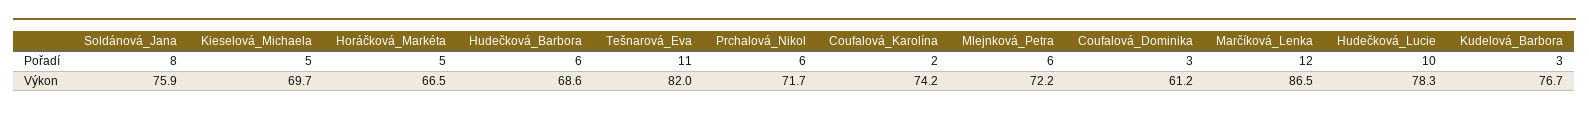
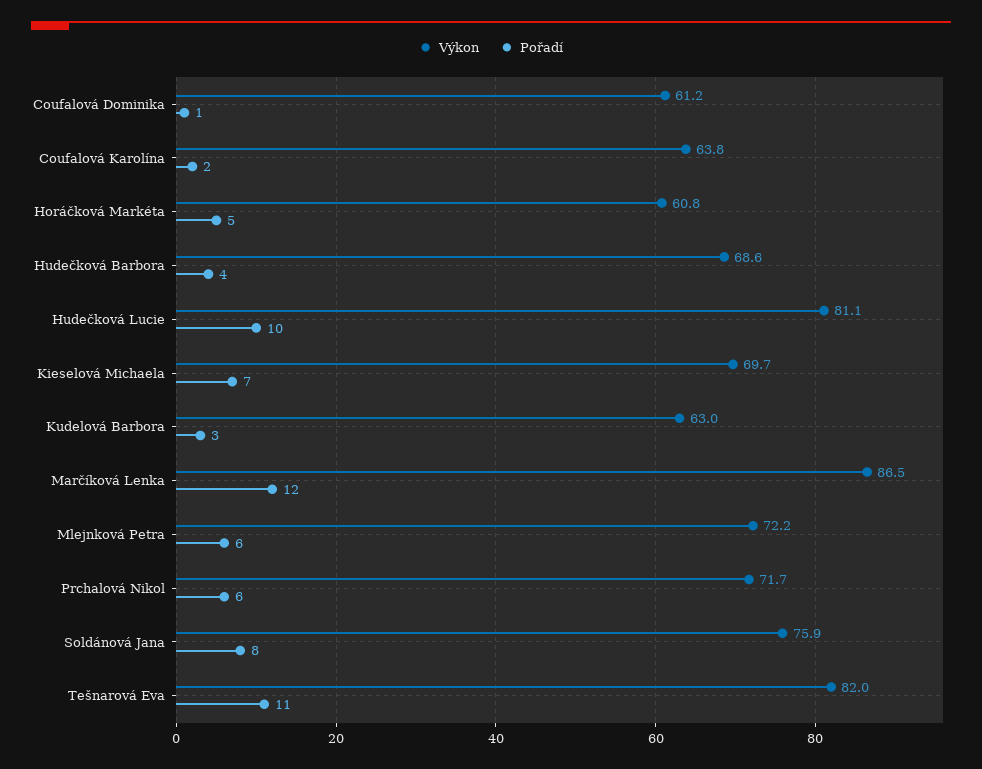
  {
    "Pořadí": {
      "Soldánová_Jana": 8,
-     "Kieselová_Michaela": 5,
+     "Kieselová_Michaela": 7,
      "Horáčková_Markéta": 5,
-     "Hudečková_Barbora": 6,
+     "Hudečková_Barbora": 4,
      "Tešnarová_Eva": 11,
      "Prchalová_Nikol": 6,
      "Coufalová_Karolína": 2,
      "Mlejnková_Petra": 6,
-     "Coufalová_Dominika": 3,
+     "Coufalová_Dominika": 1,
      "Marčíková_Lenka": 12,
      "Hudečková_Lucie": 10,
      "Kudelová_Barbora": 3
    },
    "Výkon": {
      "Soldánová_Jana": 75.9,
      "Kieselová_Michaela": 69.7,
-     "Horáčková_Markéta": 66.5,
+     "Horáčková_Markéta": 60.8,
      "Hudečková_Barbora": 68.6,
      "Tešnarová_Eva": 82,
      "Prchalová_Nikol": 71.7,
-     "Coufalová_Karolína": 74.2,
+     "Coufalová_Karolína": 63.8,
      "Mlejnková_Petra": 72.2,
      "Coufalová_Dominika": 61.2,
      "Marčíková_Lenka": 86.5,
-     "Hudečková_Lucie": 78.3,
+     "Hudečková_Lucie": 81.1,
-     "Kudelová_Barbora": 76.7
+     "Kudelová_Barbora": 63
    }
  }

